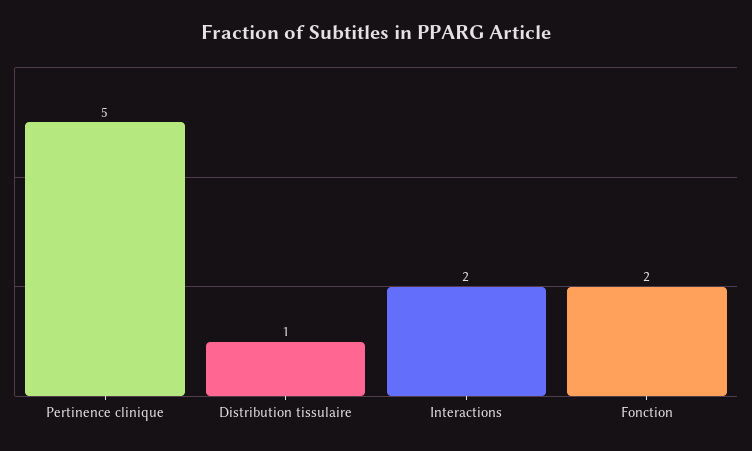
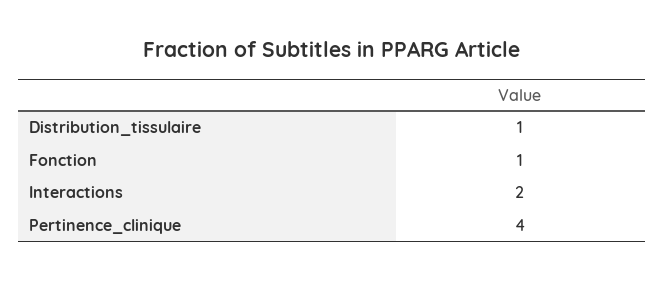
  {
-   "Pertinence clinique": 5,
+   "Pertinence clinique": 4,
    "Distribution tissulaire": 1,
    "Interactions": 2,
-   "Fonction": 2
+   "Fonction": 1
  }

